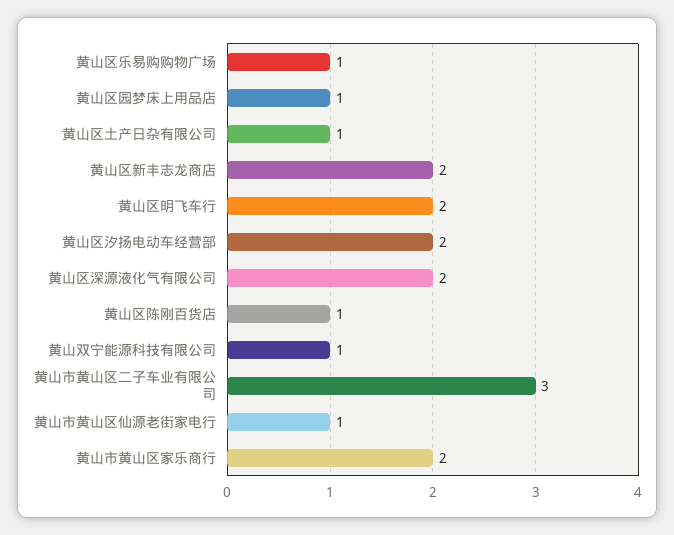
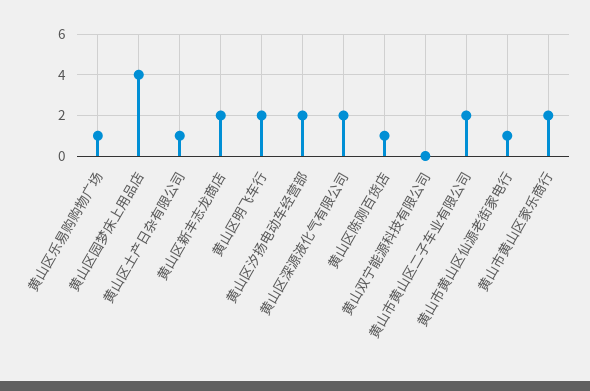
  {
    "黄山区乐易购购物广场": 1,
-   "黄山区园梦床上用品店": 1,
+   "黄山区园梦床上用品店": 4,
    "黄山区土产日杂有限公司": 1,
    "黄山区新丰志龙商店": 2,
    "黄山区明飞车行": 2,
    "黄山区汐扬电动车经营部": 2,
    "黄山区深源液化气有限公司": 2,
    "黄山区陈刚百货店": 1,
-   "黄山双宁能源科技有限公司": 1,
+   "黄山双宁能源科技有限公司": 0,
-   "黄山市黄山区二子车业有限公司": 3,
+   "黄山市黄山区二子车业有限公司": 2,
    "黄山市黄山区仙源老街家电行": 1,
    "黄山市黄山区家乐商行": 2
  }

